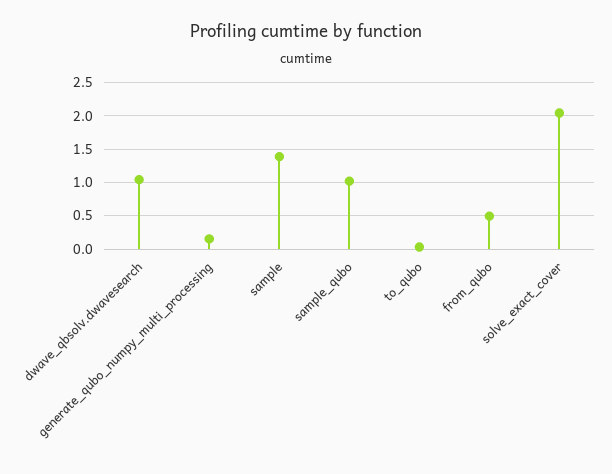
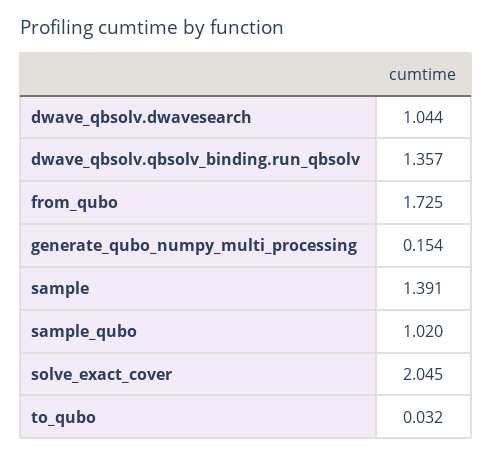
  {
    "dwave_qbsolv.dwavesearch": 1.044,
    "generate_qubo_numpy_multi_processing": 0.154,
    "sample": 1.391,
    "sample_qubo": 1.02,
    "to_qubo": 0.032,
-   "from_qubo": 0.5,
+   "from_qubo": 1.725,
-   "solve_exact_cover": 2.045
+   "solve_exact_cover": 2.045,
+   "dwave_qbsolv.qbsolv_binding.run_qbsolv": 1.357
  }

